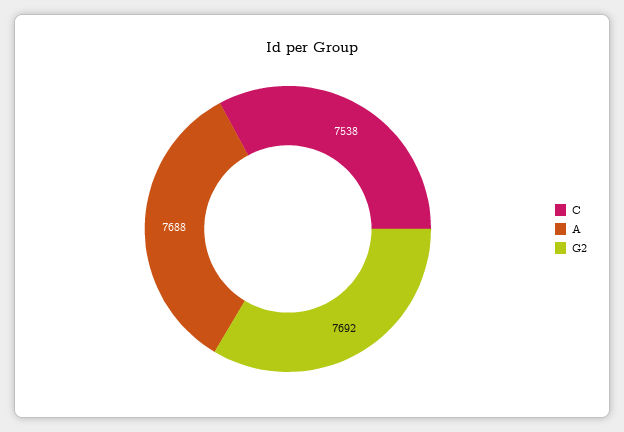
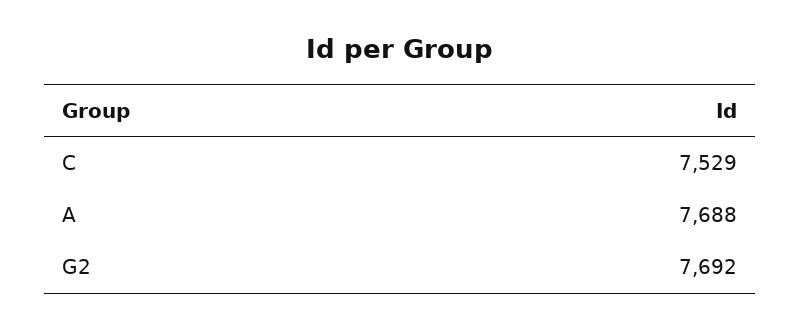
  {
-   "C": 7538,
+   "C": 7529,
    "A": 7688,
    "G2": 7692
  }

